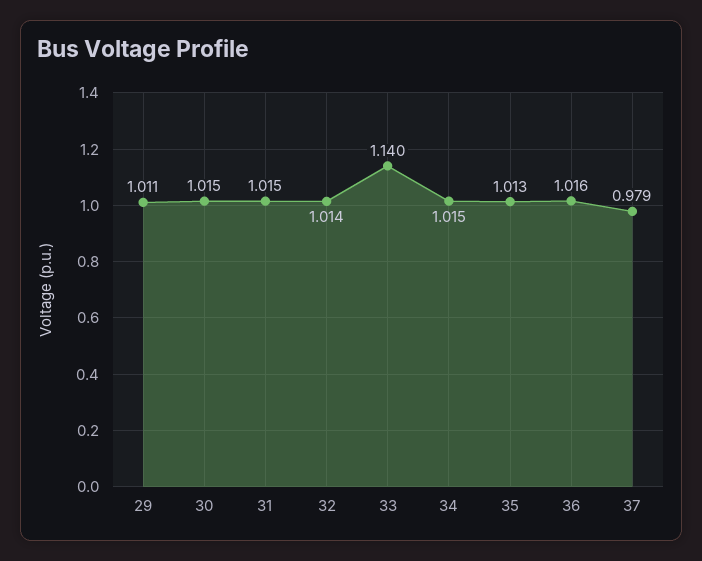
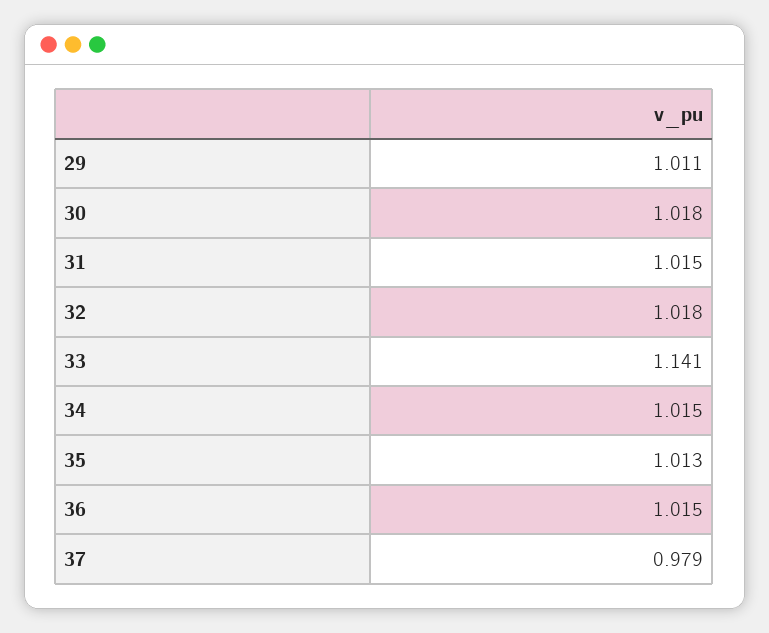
  {
    "29": 1.011,
-   "30": 1.015,
+   "30": 1.018,
    "31": 1.015,
-   "32": 1.014,
+   "32": 1.018,
-   "33": 1.14,
+   "33": 1.141,
    "34": 1.015,
    "35": 1.013,
-   "36": 1.016,
+   "36": 1.015,
    "37": 0.979
  }

